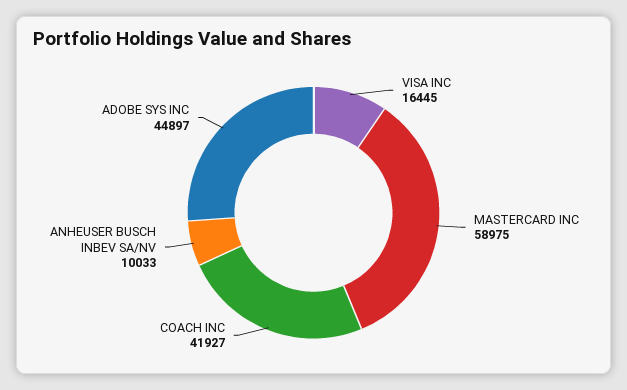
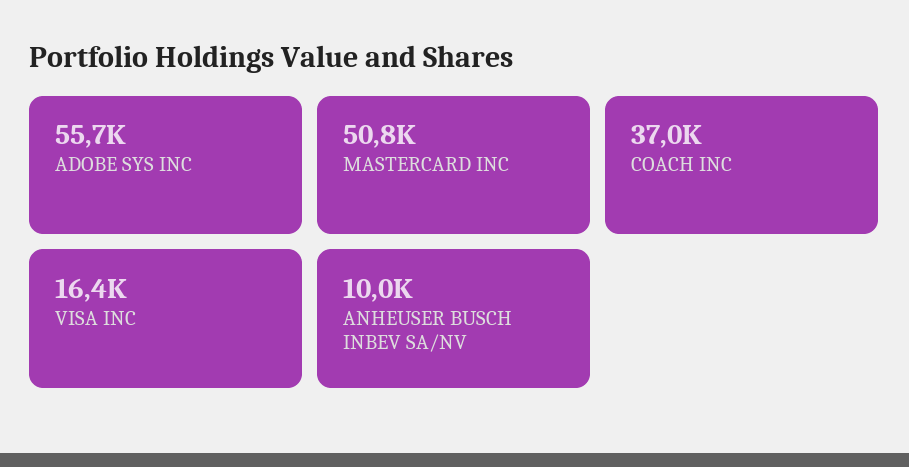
  {
    "VISA INC": 16445,
-   "MASTERCARD INC": 58975,
+   "MASTERCARD INC": 50800,
-   "COACH INC": 41927,
+   "COACH INC": 37000,
    "ANHEUSER BUSCH INBEV SA/NV": 10033,
-   "ADOBE SYS INC": 44897
+   "ADOBE SYS INC": 55700
  }

